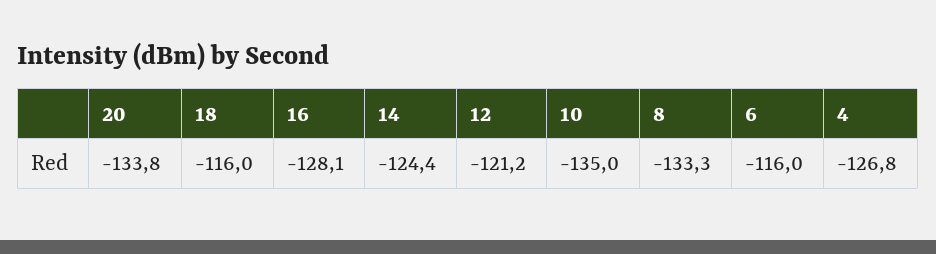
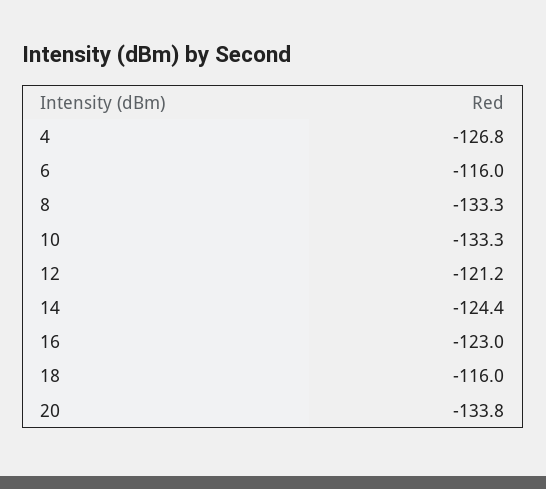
  {
    "20": -133.8,
    "18": -116,
-   "16": -128.1,
+   "16": -123,
    "14": -124.4,
    "12": -121.2,
-   "10": -135,
+   "10": -133.3,
    "8": -133.3,
    "6": -116,
    "4": -126.8
  }

